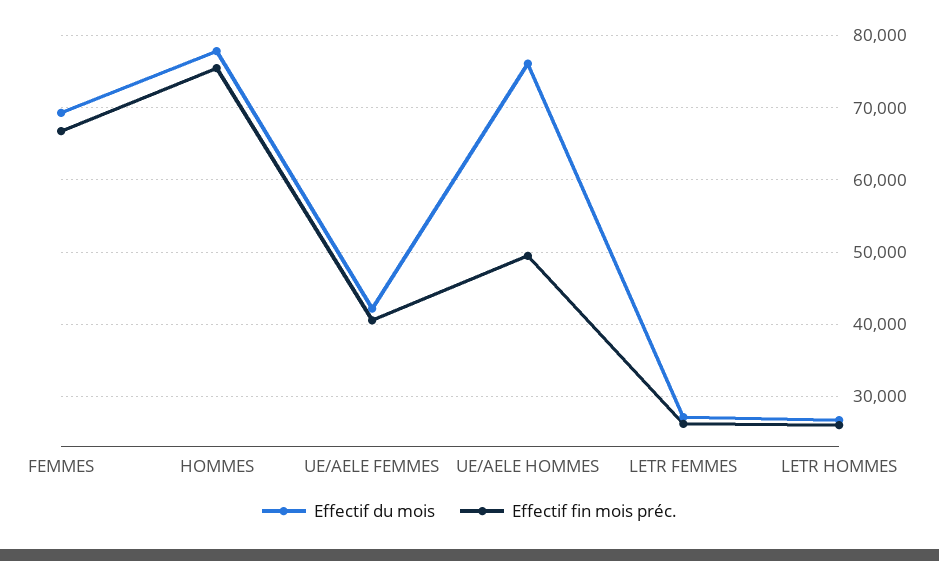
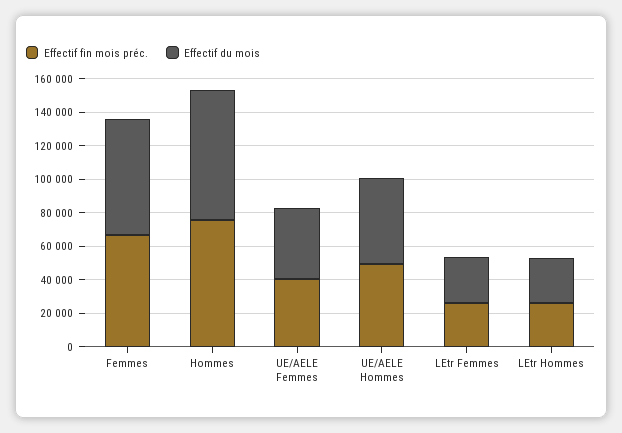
  {
    "Effectif du mois": {
      "FEMMES": 69000,
      "HOMMES": 78000,
      "UE/AELE FEMMES": 42000,
-     "UE/AELE HOMMES": 76000,
+     "UE/AELE HOMMES": 50000,
      "LETR FEMMES": 27000,
      "LETR HOMMES": 27000
    },
    "Effectif fin mois préc.": {
      "FEMMES": 67000,
      "HOMMES": 76000,
      "UE/AELE FEMMES": 41000,
      "UE/AELE HOMMES": 49000,
      "LETR FEMMES": 26000,
      "LETR HOMMES": 26000
    }
  }

